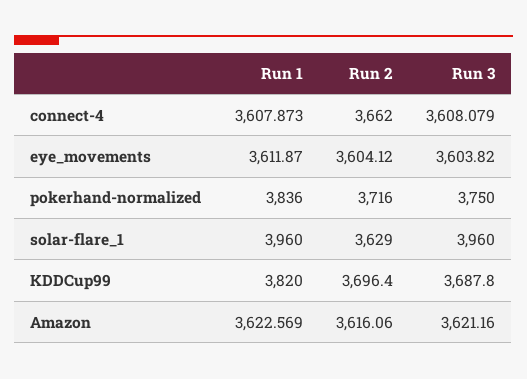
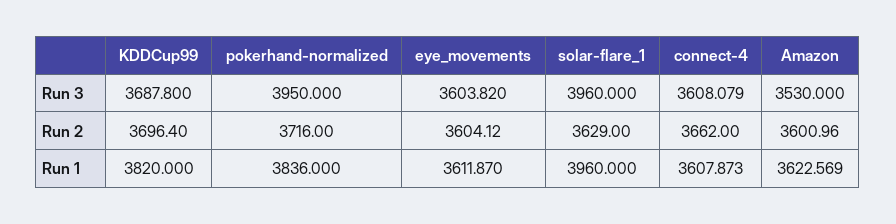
  {
    "Run 1": {
      "connect-4": 3607.873,
      "eye_movements": 3611.87,
      "pokerhand-normalized": 3836,
      "solar-flare_1": 3960,
      "KDDCup99": 3820,
      "Amazon": 3622.569
    },
    "Run 2": {
      "connect-4": 3662,
      "eye_movements": 3604.12,
      "pokerhand-normalized": 3716,
      "solar-flare_1": 3629,
      "KDDCup99": 3696.4,
-     "Amazon": 3616.06
+     "Amazon": 3600.96
    },
    "Run 3": {
      "connect-4": 3608.079,
      "eye_movements": 3603.82,
-     "pokerhand-normalized": 3750,
+     "pokerhand-normalized": 3950,
      "solar-flare_1": 3960,
      "KDDCup99": 3687.8,
-     "Amazon": 3621.16
+     "Amazon": 3530
    }
  }

